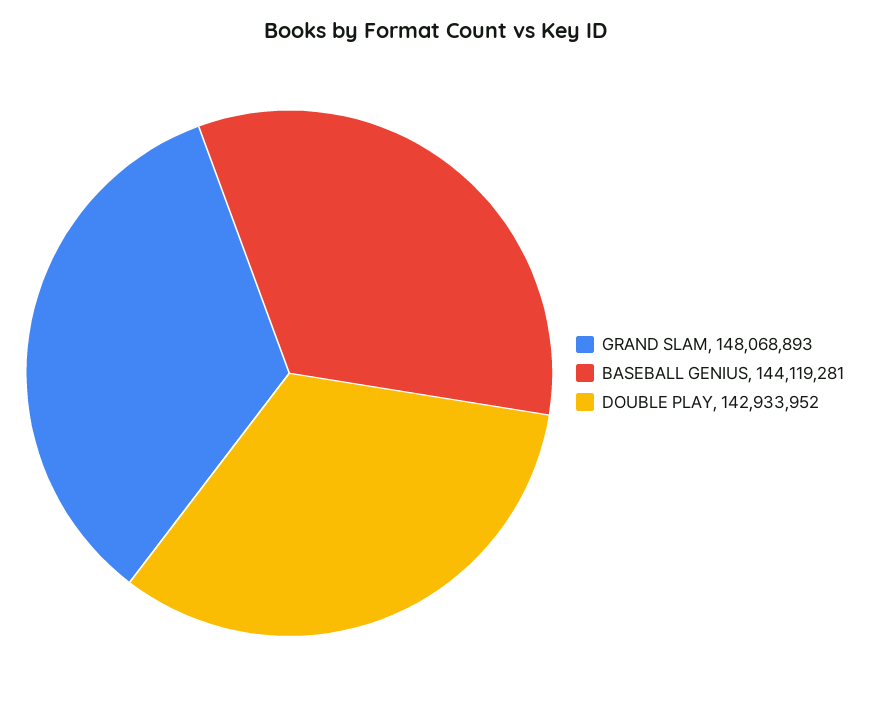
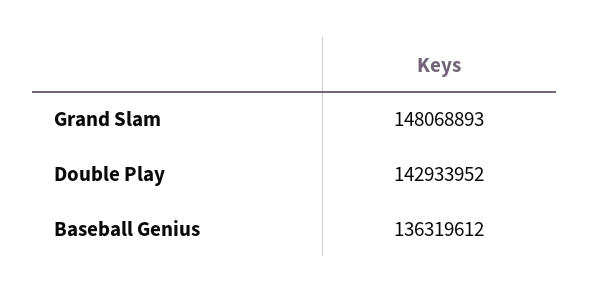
  {
    "GRAND SLAM": 148068893,
-   "BASEBALL GENIUS": 144119281,
+   "BASEBALL GENIUS": 136319612,
    "DOUBLE PLAY": 142933952
  }

